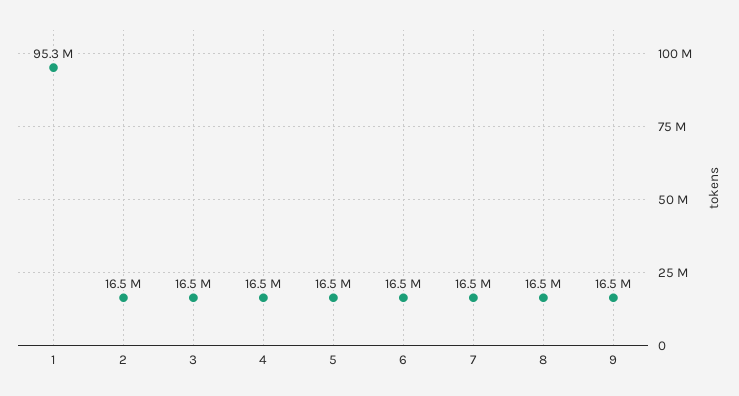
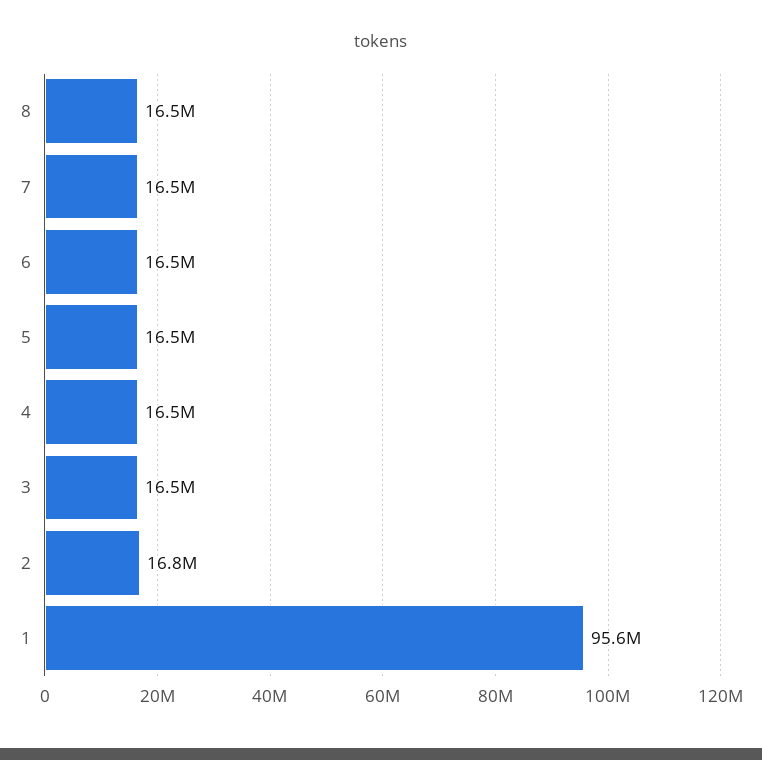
  {
-   "1": 95300000,
+   "1": 95600000,
-   "2": 16500000,
+   "2": 16800000,
    "3": 16500000,
    "4": 16500000,
    "5": 16500000,
    "6": 16500000,
    "7": 16500000,
-   "8": 16500000,
+   "8": 16500000
-   "9": 16500000
  }

